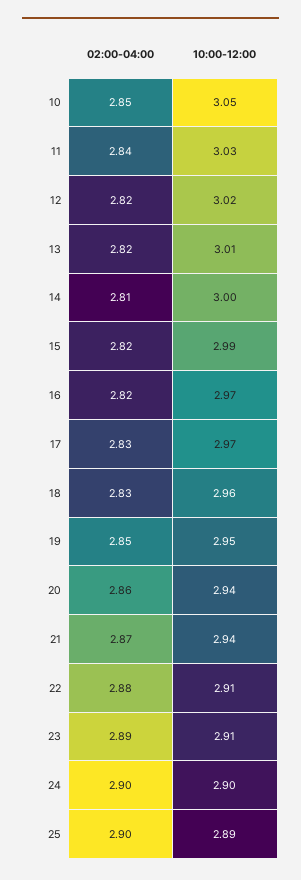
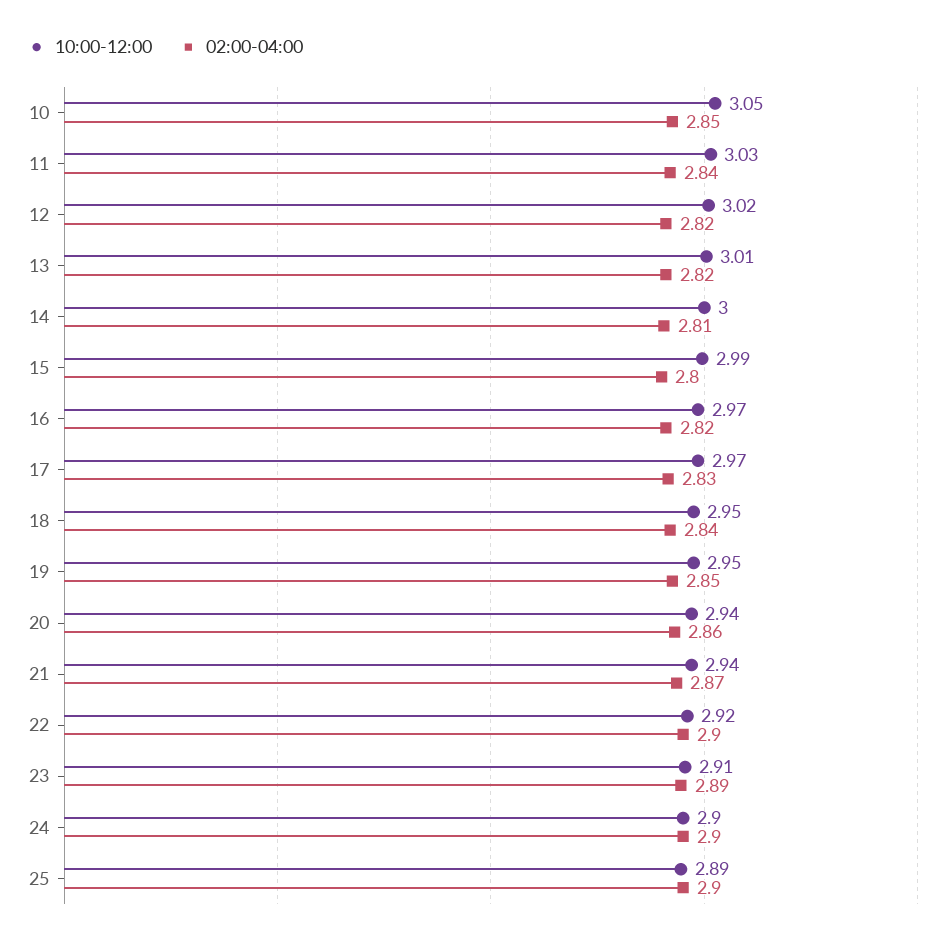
  {
    "02:00-04:00": {
      "10": 2.85,
      "11": 2.84,
      "12": 2.82,
      "13": 2.82,
      "14": 2.81,
-     "15": 2.82,
+     "15": 2.8,
      "16": 2.82,
      "17": 2.83,
-     "18": 2.83,
+     "18": 2.84,
      "19": 2.85,
      "20": 2.86,
      "21": 2.87,
-     "22": 2.88,
+     "22": 2.9,
      "23": 2.89,
      "24": 2.9,
      "25": 2.9
    },
    "10:00-12:00": {
      "10": 3.05,
      "11": 3.03,
      "12": 3.02,
      "13": 3.01,
      "14": 3,
      "15": 2.99,
      "16": 2.97,
      "17": 2.97,
-     "18": 2.96,
+     "18": 2.95,
      "19": 2.95,
      "20": 2.94,
      "21": 2.94,
-     "22": 2.91,
+     "22": 2.92,
      "23": 2.91,
      "24": 2.9,
      "25": 2.89
    }
  }

